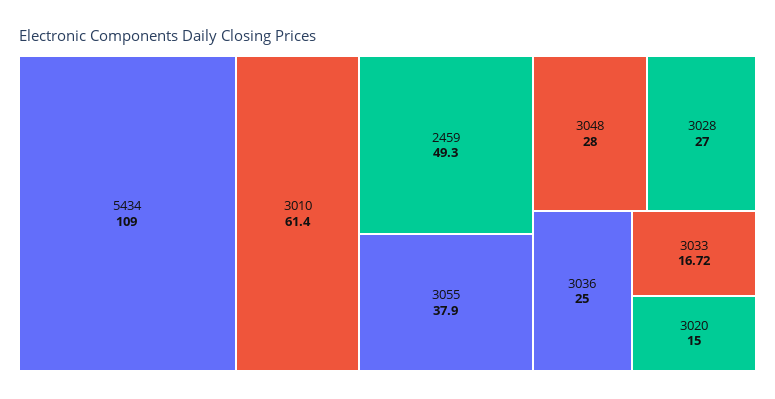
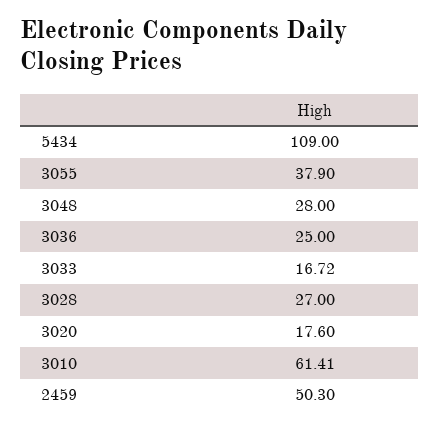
  {
    "5434": 109,
-   "3010": 61.4,
+   "3010": 61.41,
-   "2459": 49.3,
+   "2459": 50.3,
    "3055": 37.9,
    "3048": 28,
    "3028": 27,
    "3036": 25,
    "3033": 16.72,
-   "3020": 15
+   "3020": 17.6
  }

